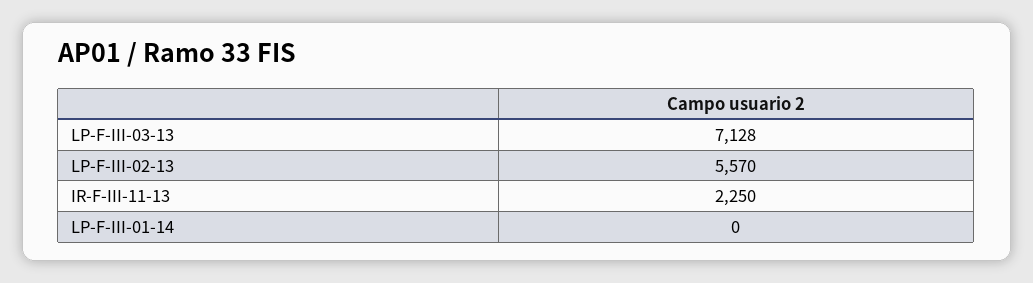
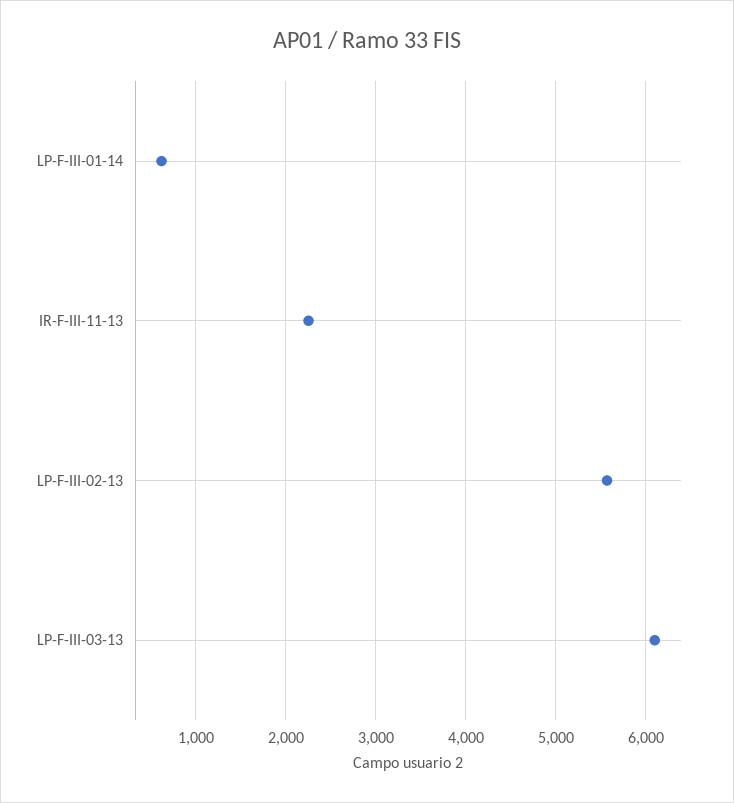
  {
-   "LP-F-III-03-13": 7128,
+   "LP-F-III-03-13": 6100,
    "LP-F-III-02-13": 5570,
    "IR-F-III-11-13": 2250,
-   "LP-F-III-01-14": 0
+   "LP-F-III-01-14": 600
  }

